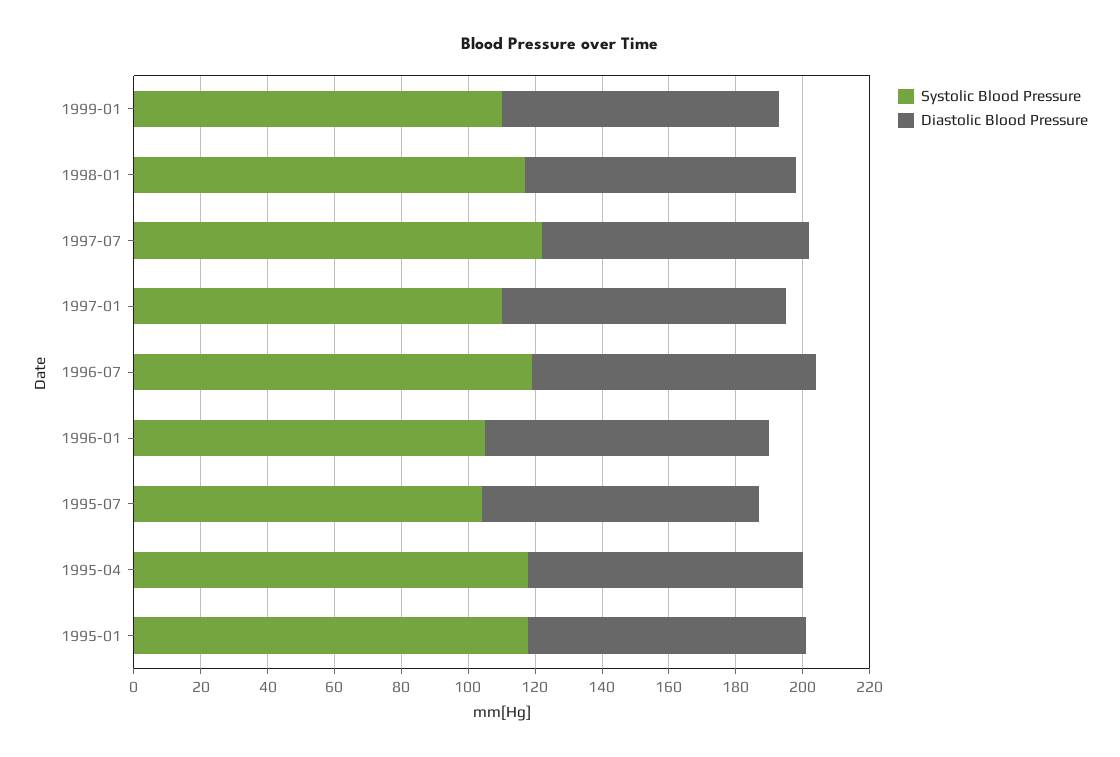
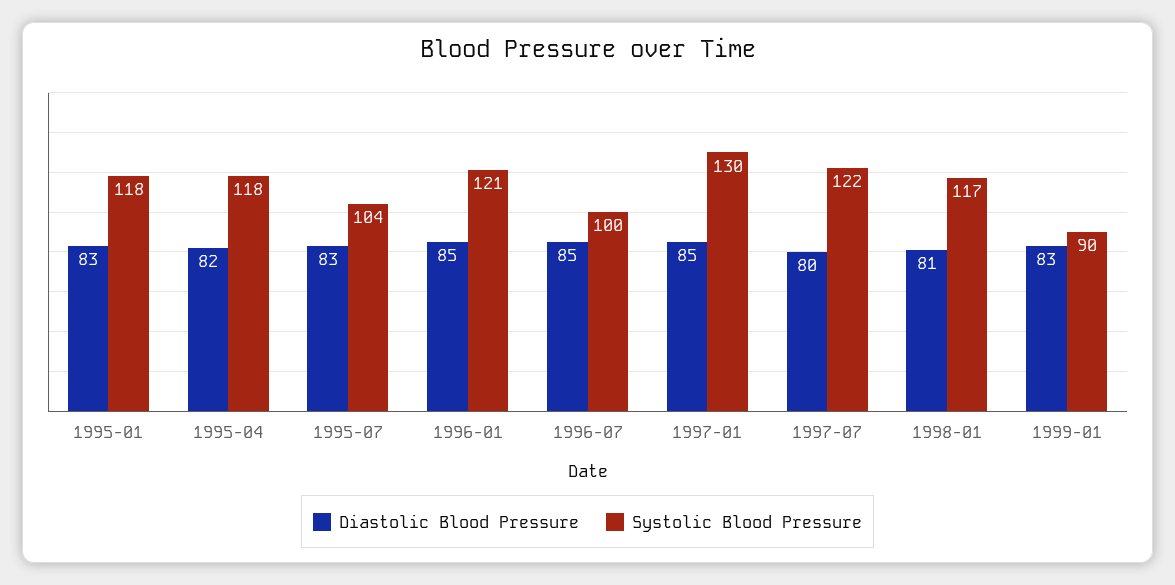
  {
    "Systolic Blood Pressure": {
-     "1999-01": 110,
+     "1999-01": 90,
      "1998-01": 117,
      "1997-07": 122,
-     "1997-01": 110,
+     "1997-01": 130,
-     "1996-07": 120,
+     "1996-07": 100,
-     "1996-01": 105,
+     "1996-01": 121,
      "1995-07": 104,
      "1995-04": 118,
      "1995-01": 118
    },
    "Diastolic Blood Pressure": {
      "1999-01": 83,
      "1998-01": 81,
      "1997-07": 80,
      "1997-01": 85,
      "1996-07": 85,
      "1996-01": 85,
      "1995-07": 83,
      "1995-04": 82,
      "1995-01": 83
    }
  }

